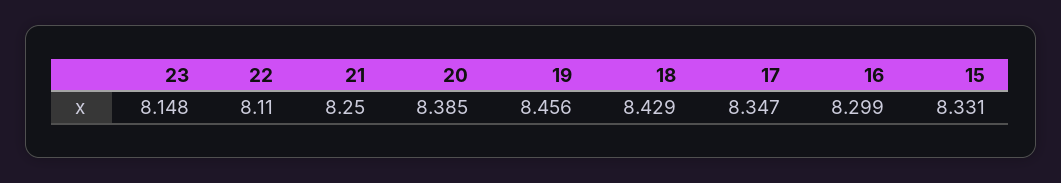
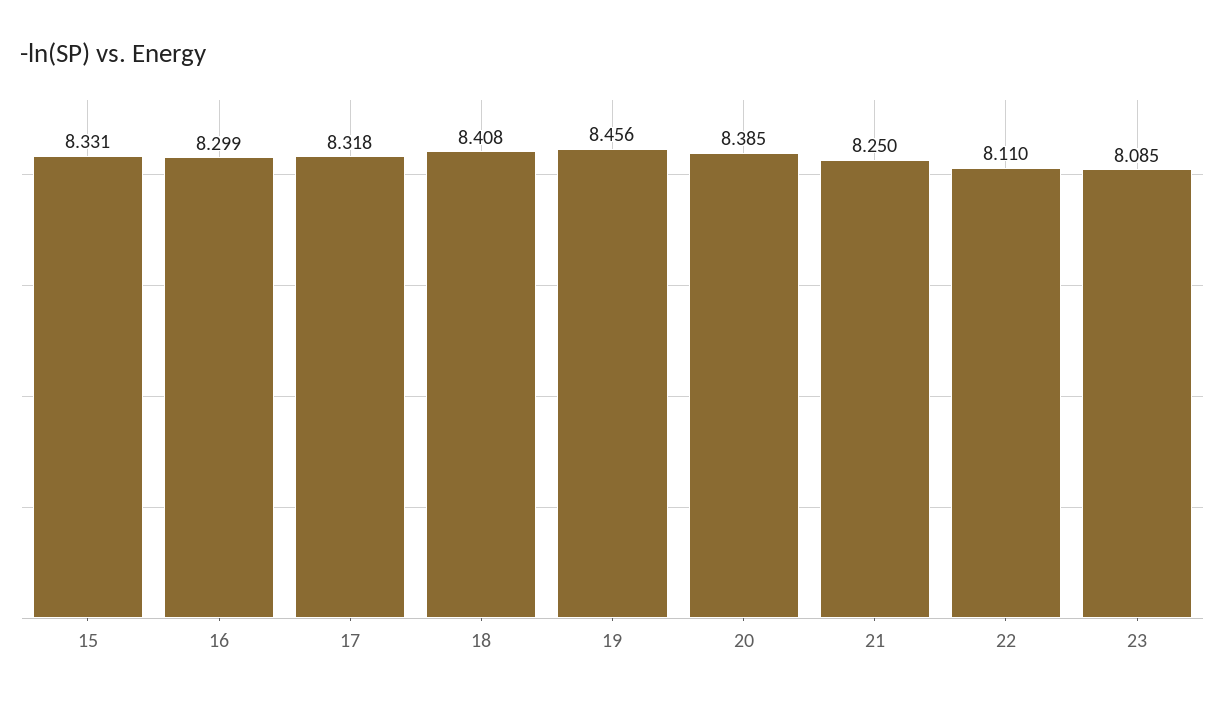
  {
-   "23": 8.148,
+   "23": 8.085,
    "22": 8.11,
    "21": 8.25,
    "20": 8.385,
    "19": 8.456,
-   "18": 8.429,
+   "18": 8.408,
-   "17": 8.347,
+   "17": 8.318,
    "16": 8.299,
    "15": 8.331
  }

